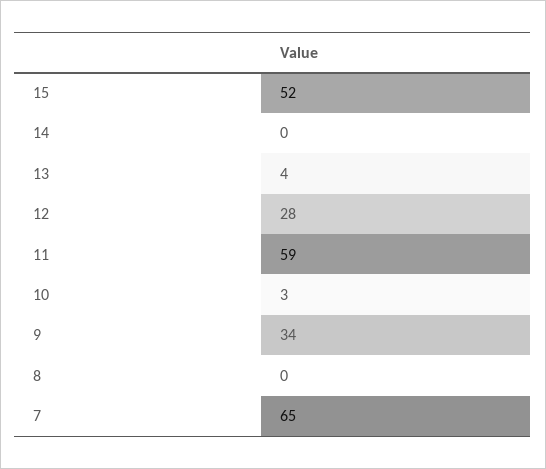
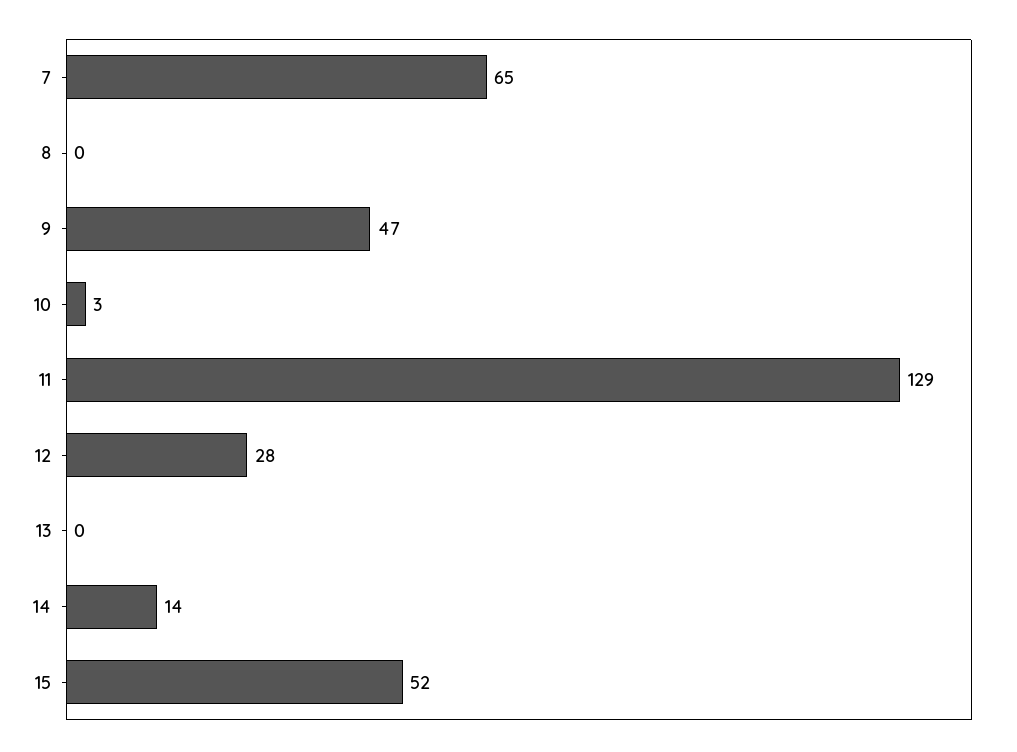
  {
    "15": 52,
-   "14": 0,
+   "14": 14,
-   "13": 4,
+   "13": 0,
    "12": 28,
-   "11": 59,
+   "11": 129,
    "10": 3,
-   "9": 34,
+   "9": 47,
    "8": 0,
    "7": 65
  }

